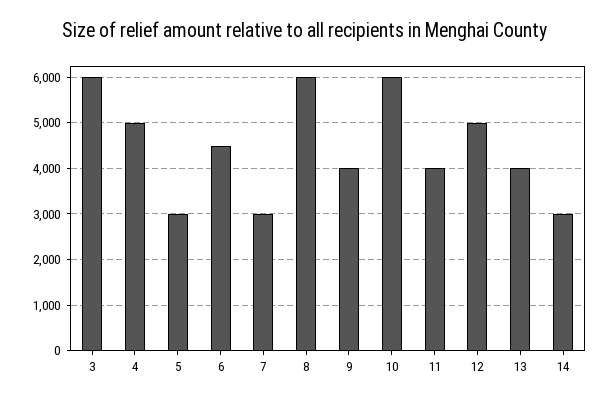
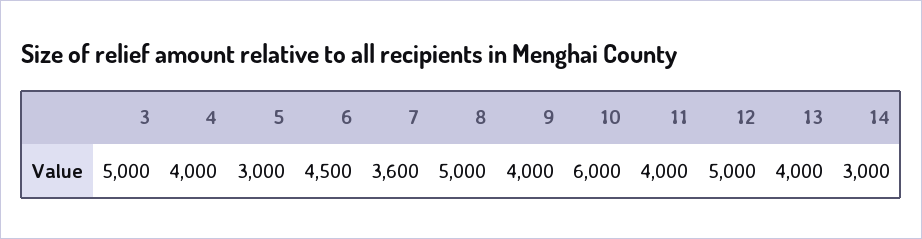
  {
-   "3": 6000,
+   "3": 5000,
-   "4": 5000,
+   "4": 4000,
    "5": 3000,
    "6": 4500,
-   "7": 3000,
+   "7": 3600,
-   "8": 6000,
+   "8": 5000,
    "9": 4000,
    "10": 6000,
    "11": 4000,
    "12": 5000,
    "13": 4000,
    "14": 3000
  }

